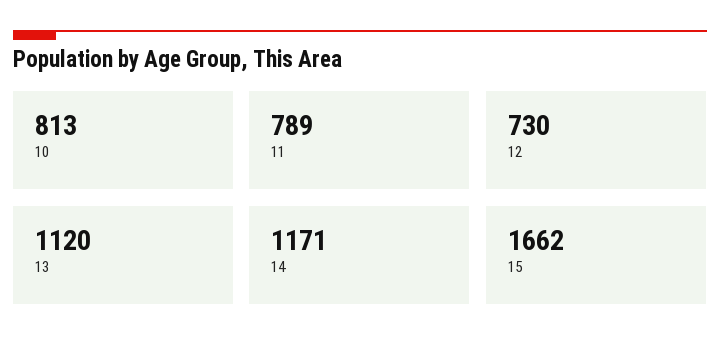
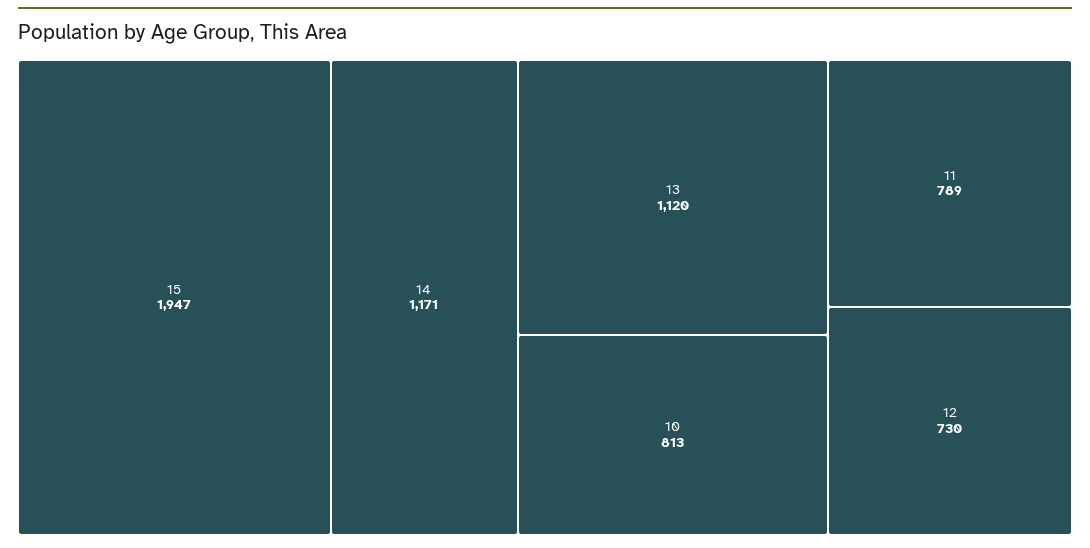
  {
    "10": 813,
    "11": 789,
    "12": 730,
    "13": 1120,
    "14": 1171,
-   "15": 1662
+   "15": 1947
  }

